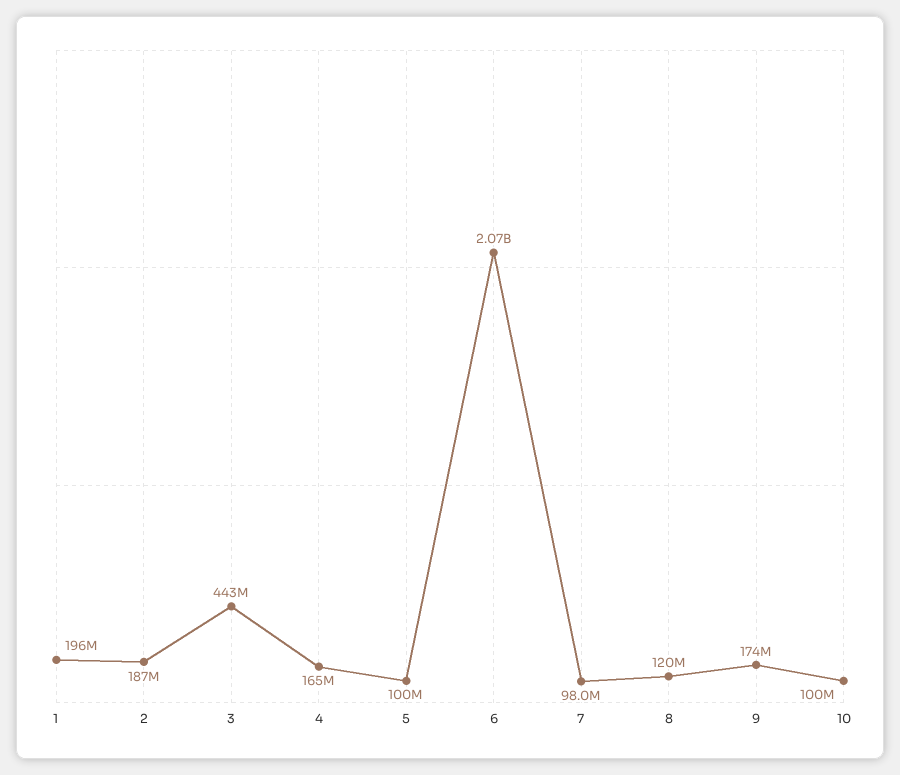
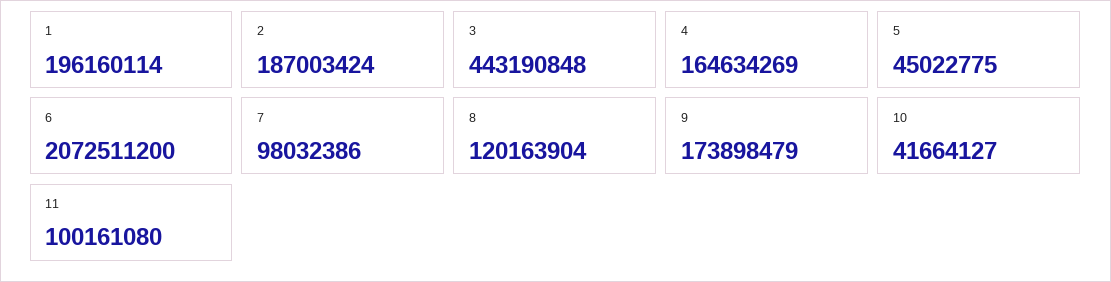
  {
    "1": 196160114,
    "2": 187003424,
    "3": 443190848,
    "4": 164634269,
-   "5": 100000000,
+   "5": 45022775,
    "6": 2072511200,
    "7": 98032386,
    "8": 120163904,
    "9": 173898479,
-   "10": 100000000
+   "10": 41664127,
+   "11": 100161080
  }

